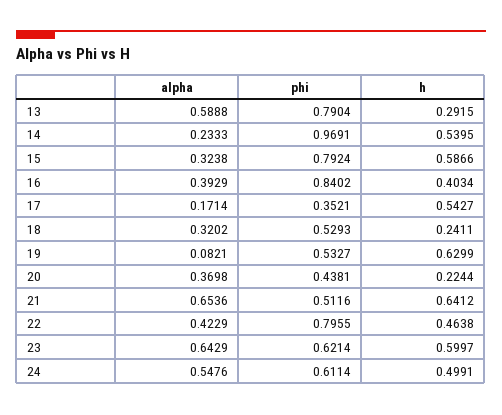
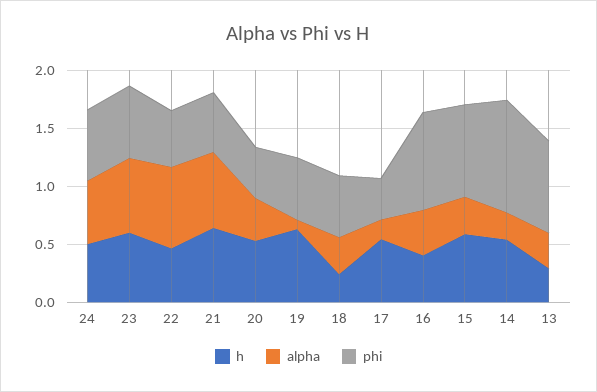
  {
    "alpha": {
-     "13": 0.5888,
+     "13": 0.3,
      "14": 0.2333,
      "15": 0.3238,
      "16": 0.3929,
      "17": 0.1714,
      "18": 0.3202,
      "19": 0.0821,
      "20": 0.3698,
      "21": 0.6536,
-     "22": 0.4229,
+     "22": 0.7,
      "23": 0.6429,
      "24": 0.5476
    },
    "phi": {
      "13": 0.7904,
      "14": 0.9691,
      "15": 0.7924,
      "16": 0.8402,
      "17": 0.3521,
      "18": 0.5293,
      "19": 0.5327,
      "20": 0.4381,
      "21": 0.5116,
-     "22": 0.7955,
+     "22": 0.5,
      "23": 0.6214,
      "24": 0.6114
    },
    "h": {
      "13": 0.2915,
      "14": 0.5395,
      "15": 0.5866,
      "16": 0.4034,
      "17": 0.5427,
      "18": 0.2411,
      "19": 0.6299,
-     "20": 0.2244,
+     "20": 0.5,
      "21": 0.6412,
      "22": 0.4638,
      "23": 0.5997,
      "24": 0.4991
    }
  }

